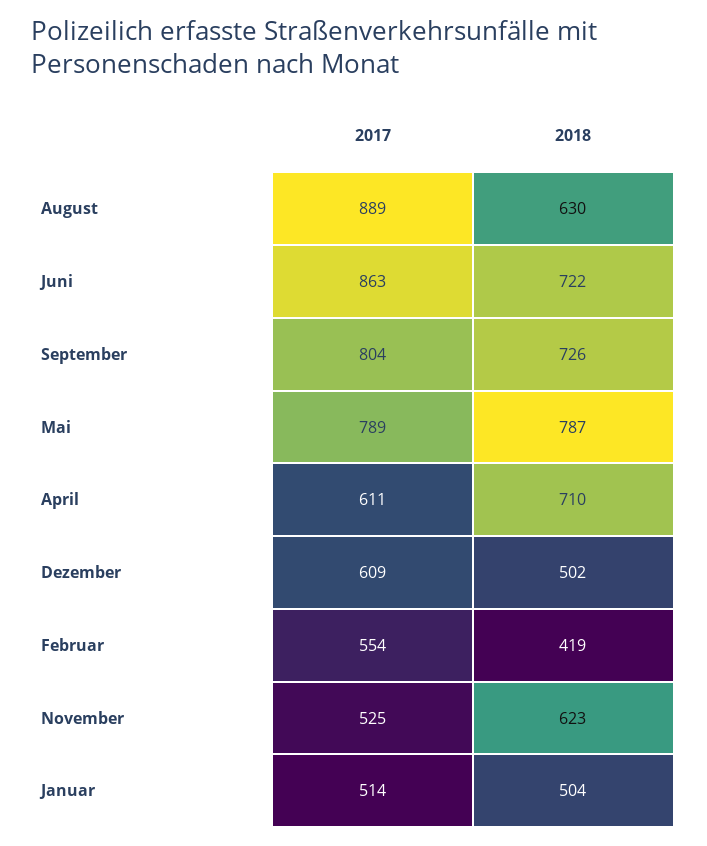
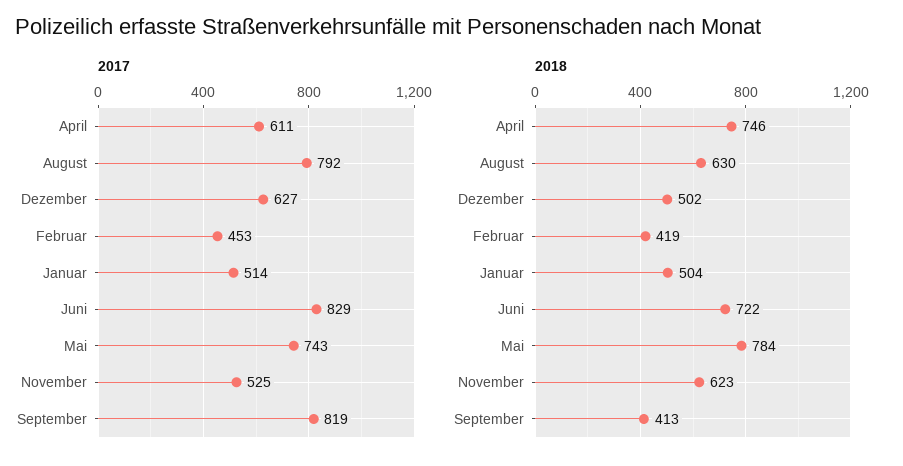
  {
    "2017": {
-     "August": 889,
+     "August": 792,
-     "Juni": 863,
+     "Juni": 829,
-     "September": 804,
+     "September": 819,
-     "Mai": 789,
+     "Mai": 743,
      "April": 611,
-     "Dezember": 609,
+     "Dezember": 627,
-     "Februar": 554,
+     "Februar": 453,
      "November": 525,
      "Januar": 514
    },
    "2018": {
      "August": 630,
      "Juni": 722,
-     "September": 726,
+     "September": 413,
-     "Mai": 787,
+     "Mai": 784,
-     "April": 710,
+     "April": 746,
      "Dezember": 502,
      "Februar": 419,
      "November": 623,
      "Januar": 504
    }
  }

